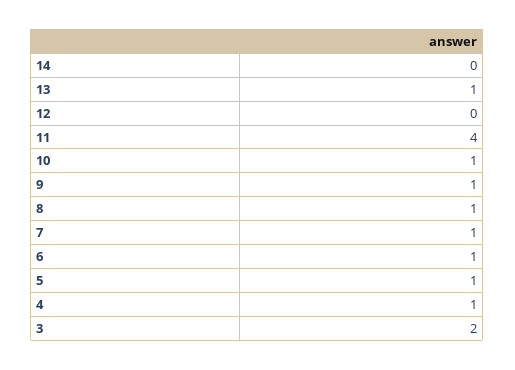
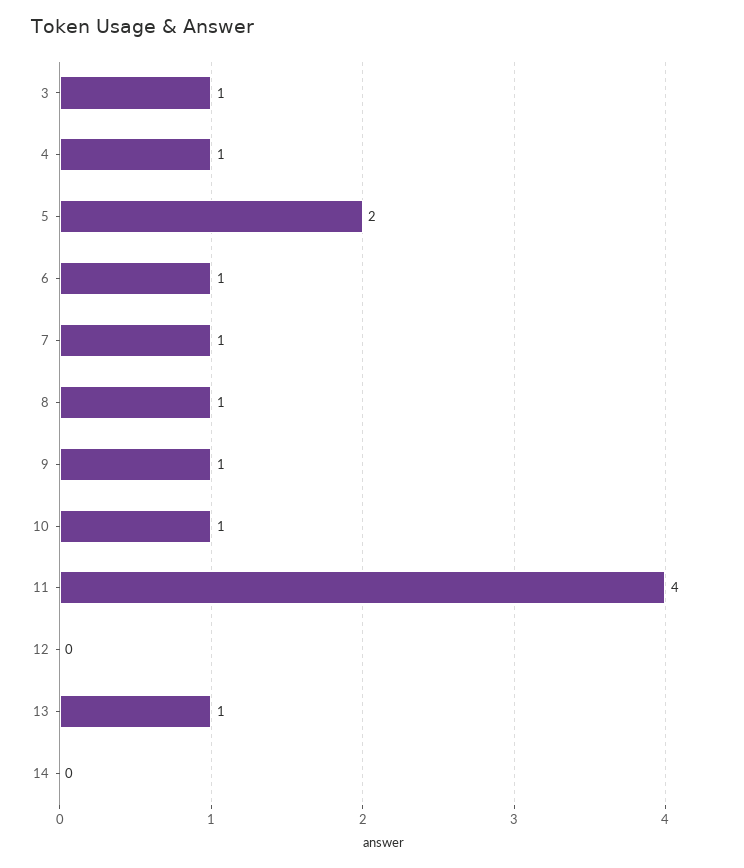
  {
    "14": 0,
    "13": 1,
    "12": 0,
    "11": 4,
    "10": 1,
    "9": 1,
    "8": 1,
    "7": 1,
    "6": 1,
-   "5": 1,
+   "5": 2,
    "4": 1,
-   "3": 2
+   "3": 1
  }

